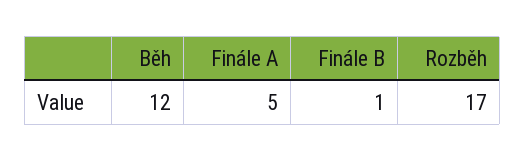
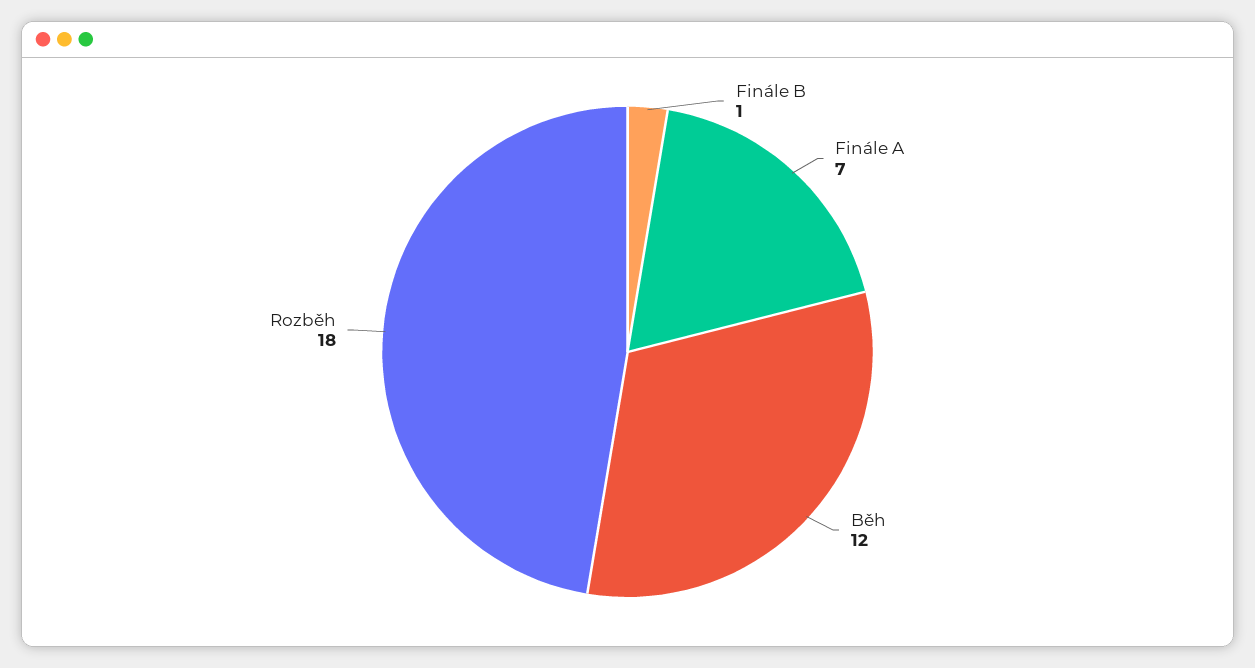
  {
    "Běh": 12,
-   "Finále A": 5,
+   "Finále A": 7,
    "Finále B": 1,
-   "Rozběh": 17
+   "Rozběh": 18
  }

